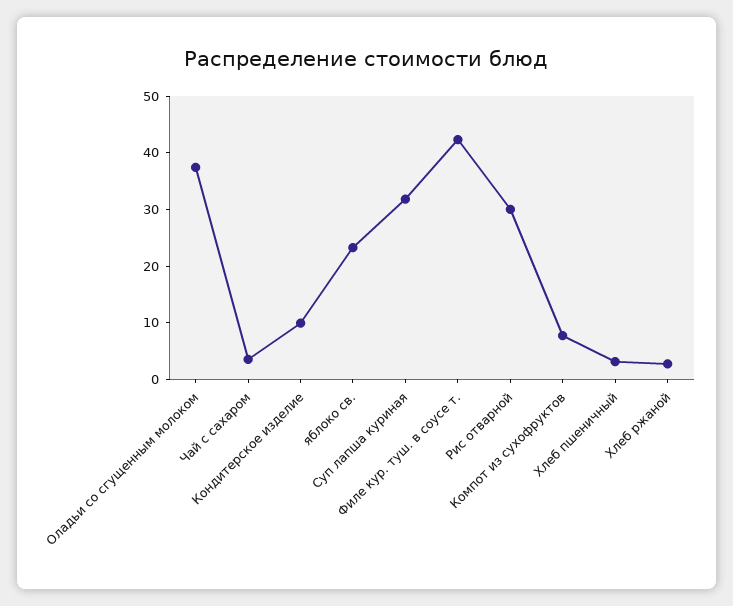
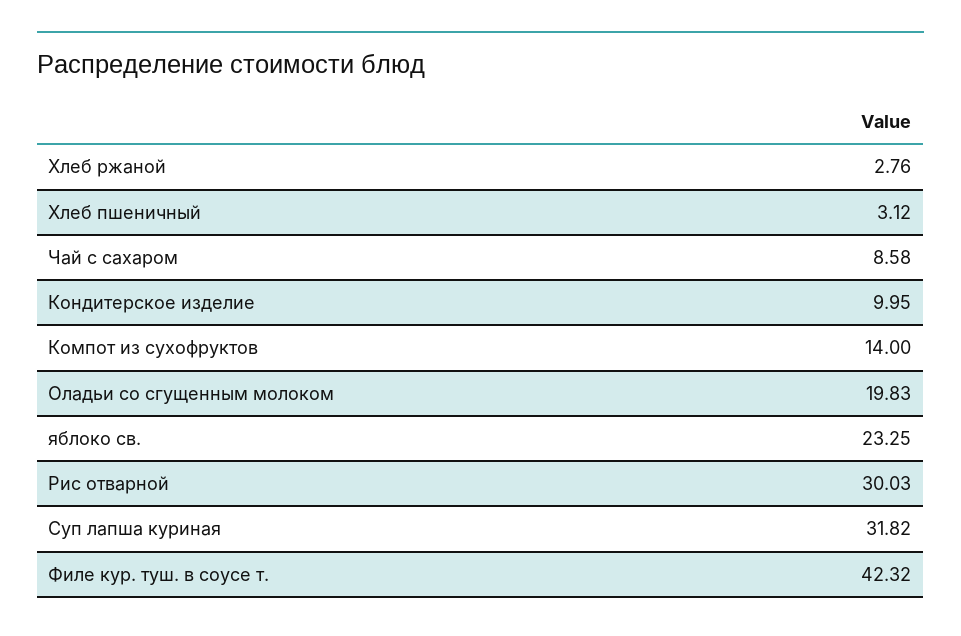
  {
-   "Оладьи со сгущенным молоком": 38,
+   "Оладьи со сгущенным молоком": 19.83,
-   "Чай с сахаром": 4,
+   "Чай с сахаром": 8.58,
    "Кондитерское изделие": 9.95,
    "яблоко св.": 23.25,
    "Суп лапша куриная": 31.82,
    "Филе кур. туш. в соусе т.": 42.32,
    "Рис отварной": 30.03,
-   "Компот из сухофруктов": 8,
+   "Компот из сухофруктов": 14,
    "Хлеб пшеничный": 3.12,
    "Хлеб ржаной": 2.76
  }

